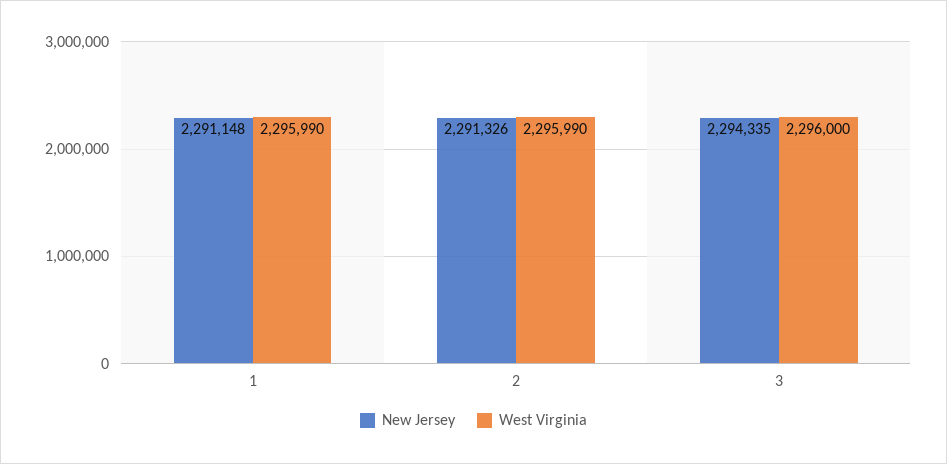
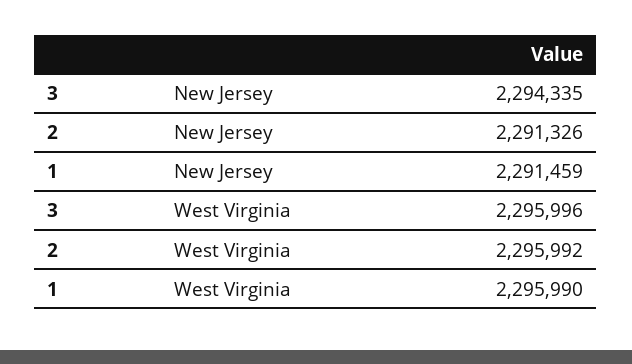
  {
    "New Jersey": {
-     "1": 2291148,
+     "1": 2291459,
      "2": 2291326,
      "3": 2294335
    },
    "West Virginia": {
      "1": 2295990,
-     "2": 2295990,
+     "2": 2295992,
-     "3": 2296000
+     "3": 2295996
    }
  }

